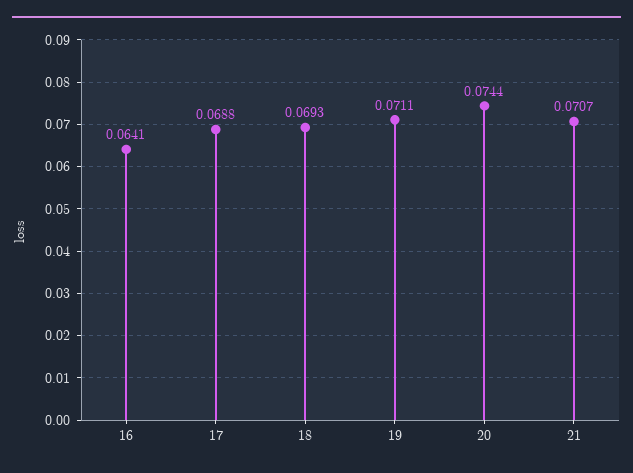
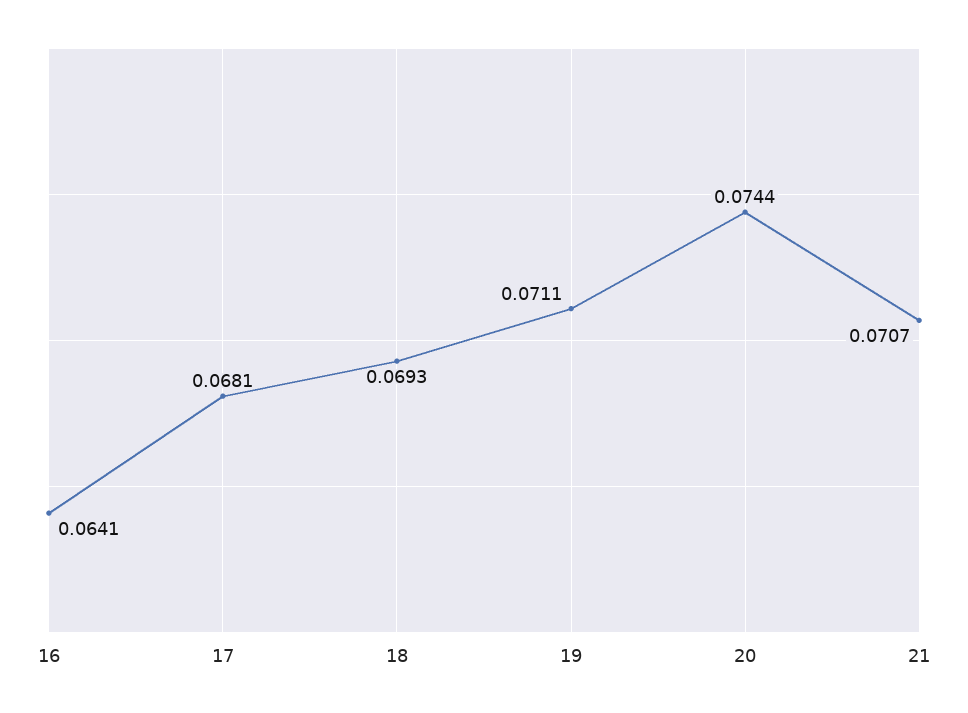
  {
    "16": 0.0641,
-   "17": 0.0688,
+   "17": 0.0681,
    "18": 0.0693,
    "19": 0.0711,
    "20": 0.0744,
    "21": 0.0707
  }

